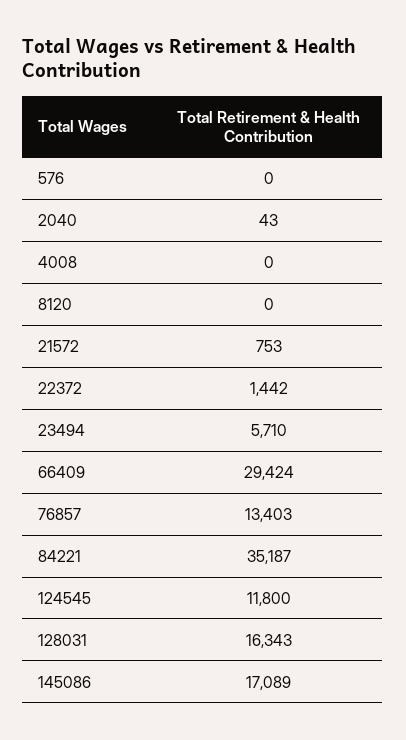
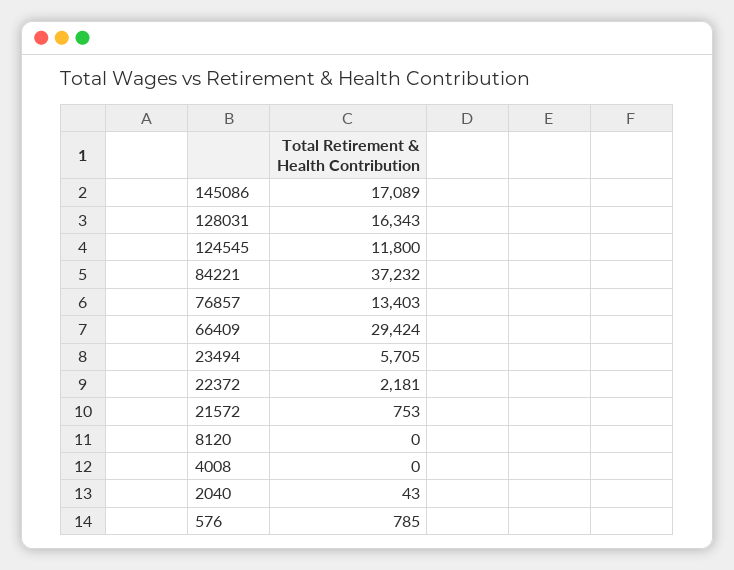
  {
-   "576": 0,
+   "576": 785,
    "2040": 43,
    "4008": 0,
    "8120": 0,
    "21572": 753,
-   "22372": 1442,
+   "22372": 2181,
-   "23494": 5710,
+   "23494": 5705,
    "66409": 29424,
    "76857": 13403,
-   "84221": 35187,
+   "84221": 37232,
    "124545": 11800,
    "128031": 16343,
    "145086": 17089
  }

